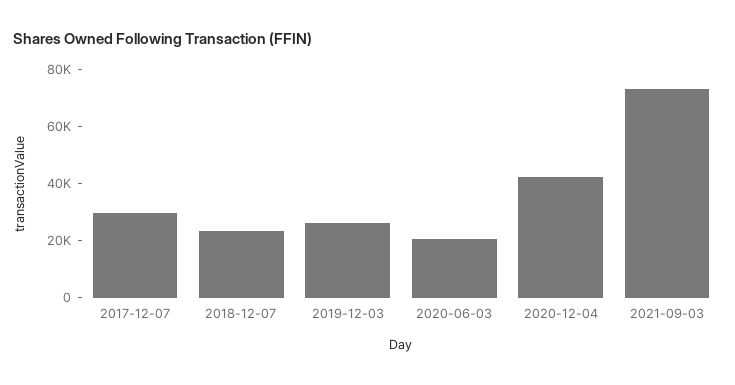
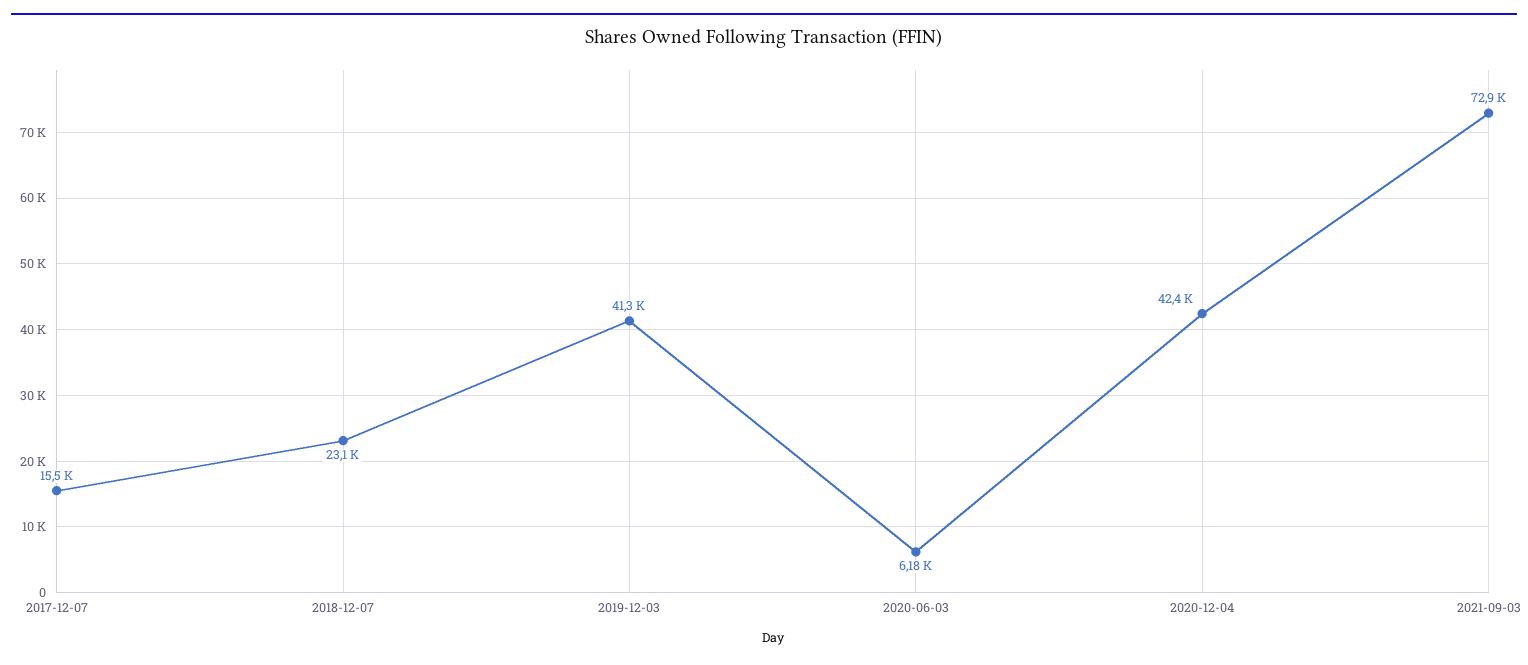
  {
-   "2017-12-07": 30000,
+   "2017-12-07": 15500,
    "2018-12-07": 23100,
-   "2019-12-03": 25000,
+   "2019-12-03": 41300,
-   "2020-06-03": 20000,
+   "2020-06-03": 6180,
    "2020-12-04": 42400,
    "2021-09-03": 72900
  }

